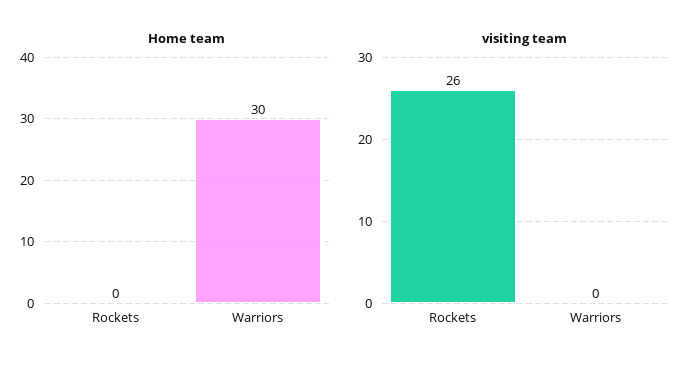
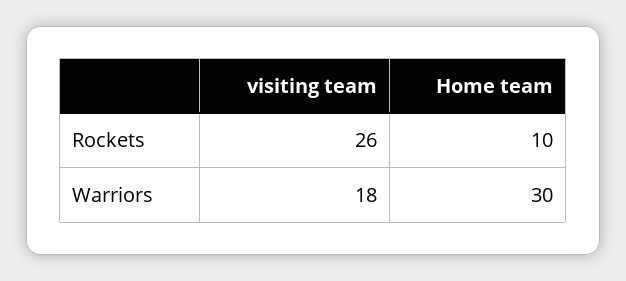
  {
    "Home team": {
-     "Rockets": 0,
+     "Rockets": 10,
      "Warriors": 30
    },
    "visiting team": {
      "Rockets": 26,
-     "Warriors": 0
+     "Warriors": 18
    }
  }

